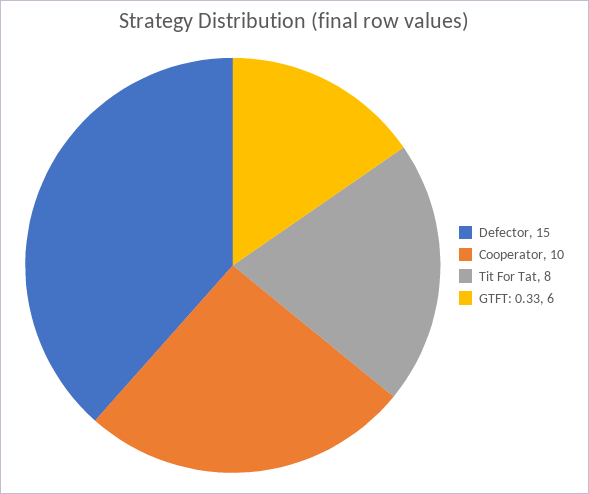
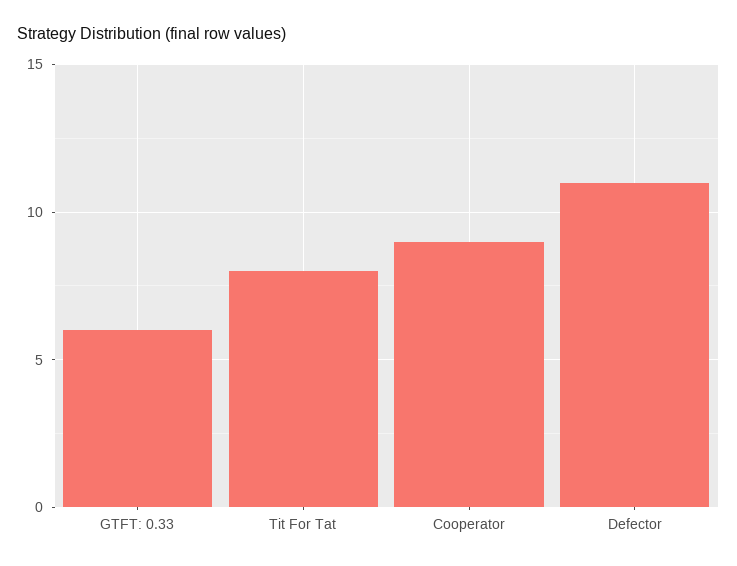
  {
-   "Defector": 15,
+   "Defector": 11,
-   "Cooperator": 10,
+   "Cooperator": 9,
    "Tit For Tat": 8,
    "GTFT: 0.33": 6
  }

